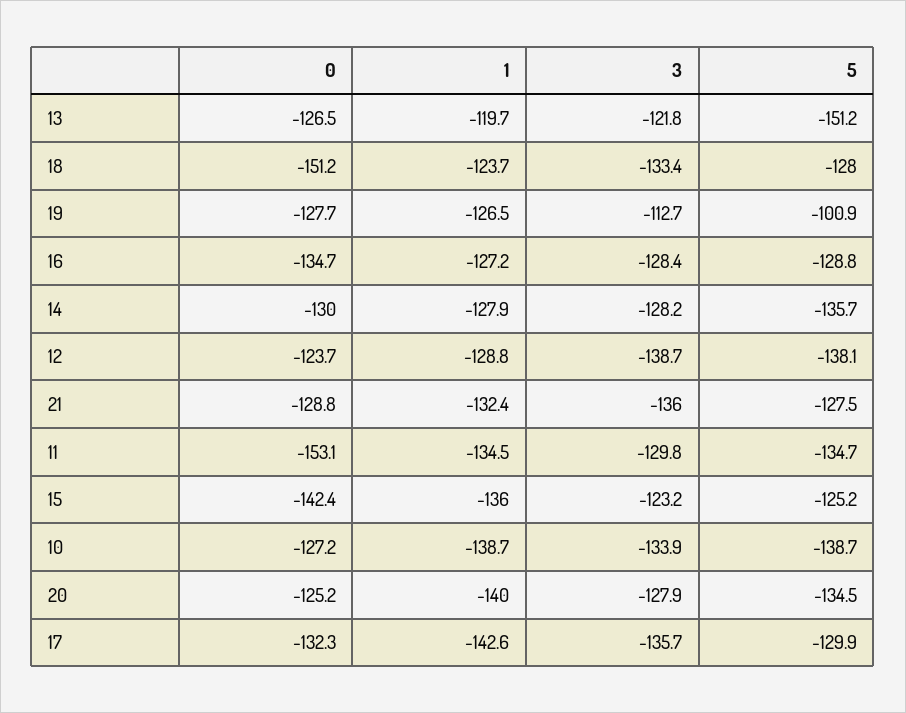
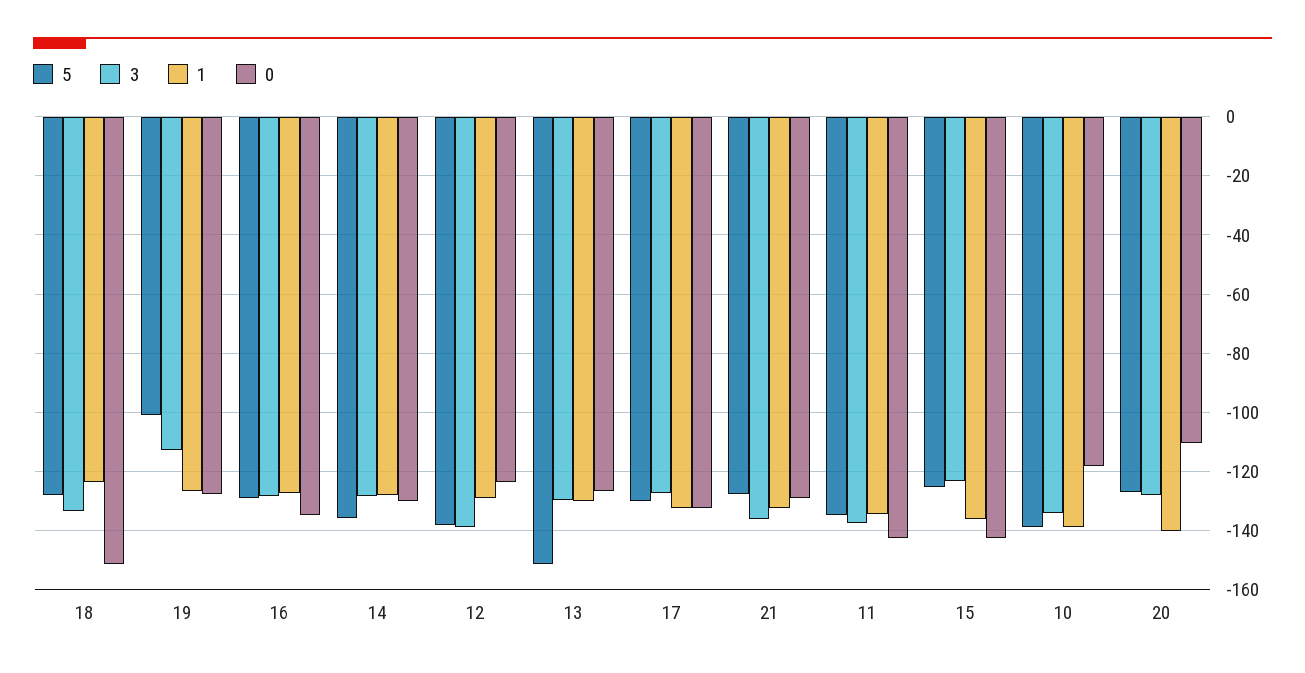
  {
    "0": {
      "13": -126.5,
      "18": -151.2,
      "19": -127.7,
      "16": -134.7,
      "14": -130,
      "12": -123.7,
      "21": -128.8,
-     "11": -153.1,
+     "11": -142.5,
      "15": -142.4,
-     "10": -127.2,
+     "10": -117.5,
-     "20": -125.2,
+     "20": -110,
      "17": -132.3
    },
    "1": {
-     "13": -119.7,
+     "13": -130,
      "18": -123.7,
      "19": -126.5,
      "16": -127.2,
      "14": -127.9,
      "12": -128.8,
      "21": -132.4,
      "11": -134.5,
      "15": -136,
      "10": -138.7,
      "20": -140,
-     "17": -142.6
+     "17": -132.5
    },
    "3": {
-     "13": -121.8,
+     "13": -130,
      "18": -133.4,
      "19": -112.7,
      "16": -128.4,
      "14": -128.2,
      "12": -138.7,
      "21": -136,
-     "11": -129.8,
+     "11": -137.5,
      "15": -123.2,
      "10": -133.9,
      "20": -127.9,
-     "17": -135.7
+     "17": -127.5
    },
    "5": {
      "13": -151.2,
      "18": -128,
      "19": -100.9,
      "16": -128.8,
      "14": -135.7,
      "12": -138.1,
      "21": -127.5,
      "11": -134.7,
      "15": -125.2,
      "10": -138.7,
-     "20": -134.5,
+     "20": -127.5,
      "17": -129.9
    }
  }

